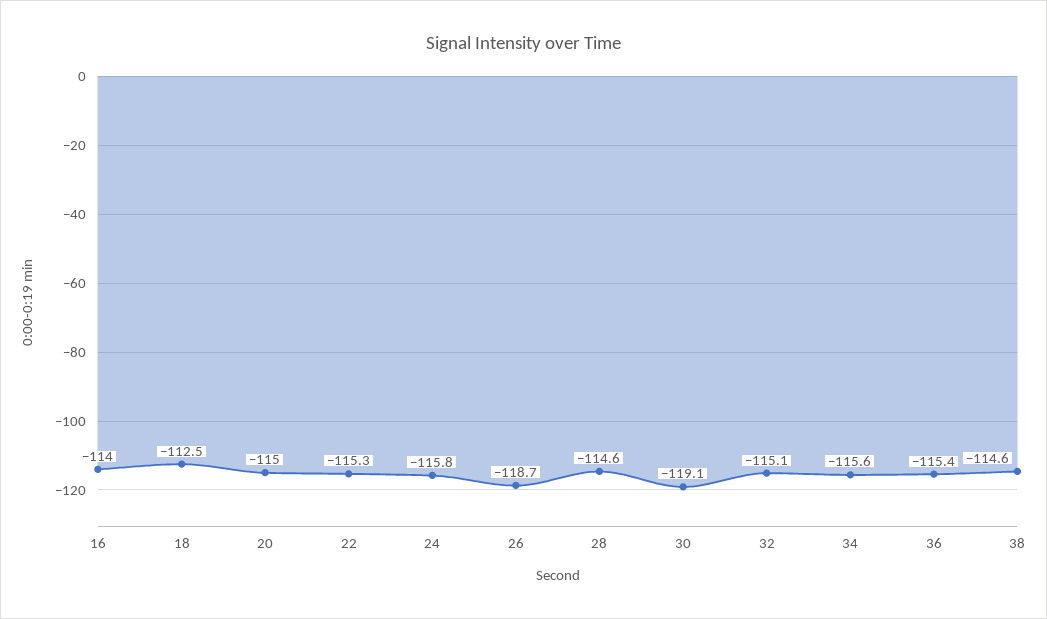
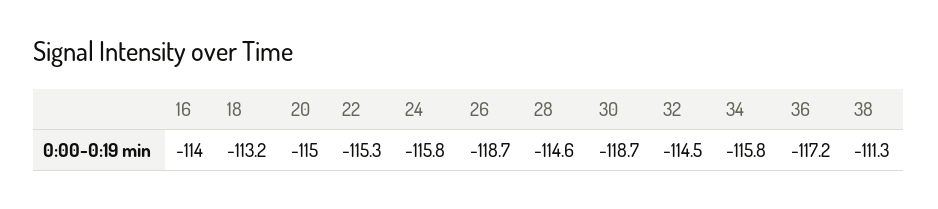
  {
    "16": -114,
-   "18": -112.5,
+   "18": -113.2,
    "20": -115,
    "22": -115.3,
    "24": -115.8,
    "26": -118.7,
    "28": -114.6,
-   "30": -119.1,
+   "30": -118.7,
-   "32": -115.1,
+   "32": -114.5,
-   "34": -115.6,
+   "34": -115.8,
-   "36": -115.4,
+   "36": -117.2,
-   "38": -114.6
+   "38": -111.3
  }

